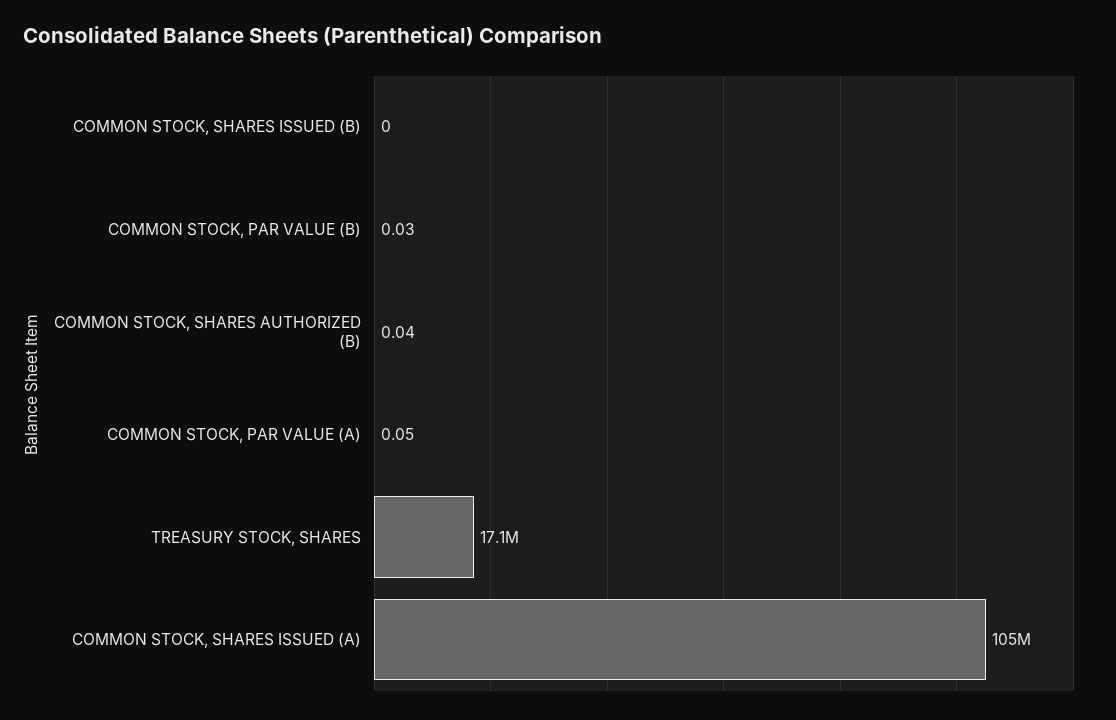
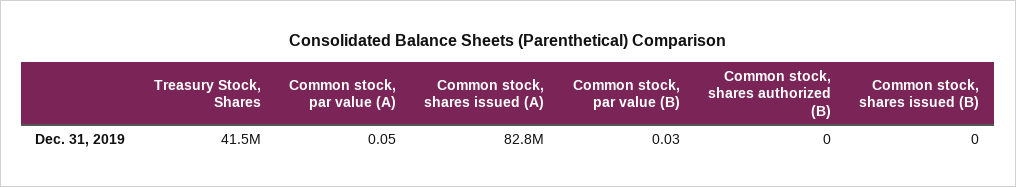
  {
    "COMMON STOCK, SHARES ISSUED (B)": 0,
    "COMMON STOCK, PAR VALUE (B)": 0.03,
-   "COMMON STOCK, SHARES AUTHORIZED (B)": 0.04,
+   "COMMON STOCK, SHARES AUTHORIZED (B)": 0,
    "COMMON STOCK, PAR VALUE (A)": 0.05,
-   "TREASURY STOCK, SHARES": 17100000,
+   "TREASURY STOCK, SHARES": 41500000,
-   "COMMON STOCK, SHARES ISSUED (A)": 105000000
+   "COMMON STOCK, SHARES ISSUED (A)": 82800000
  }

